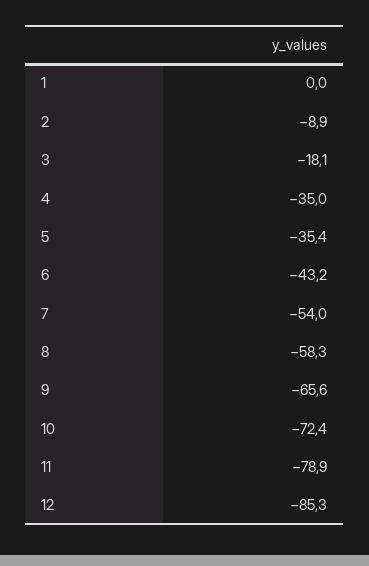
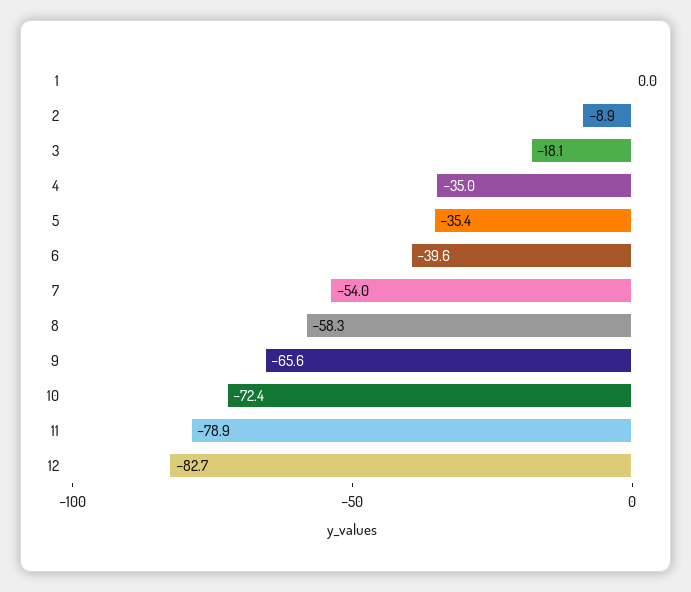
  {
    "1": 0,
    "2": -8.9,
    "3": -18.1,
    "4": -35,
    "5": -35.4,
-   "6": -43.2,
+   "6": -39.6,
    "7": -54,
    "8": -58.3,
    "9": -65.6,
    "10": -72.4,
    "11": -78.9,
-   "12": -85.3
+   "12": -82.7
  }

